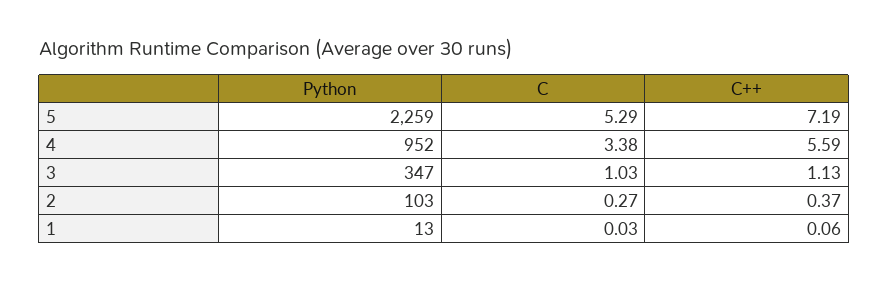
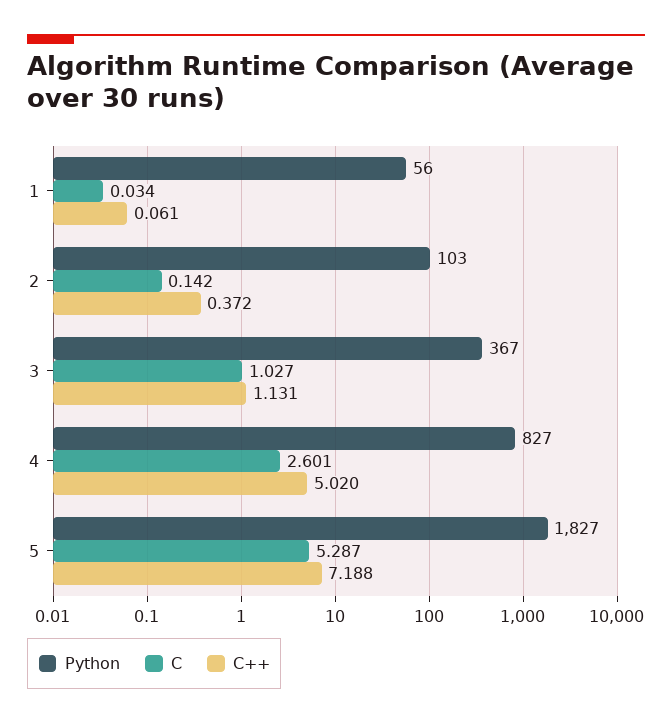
  {
    "Python": {
-     "5": 2259,
+     "5": 1827,
-     "4": 952,
+     "4": 827,
-     "3": 347,
+     "3": 367,
      "2": 103,
-     "1": 13
+     "1": 56
    },
    "C": {
      "5": 5.287,
-     "4": 3.38,
+     "4": 2.601,
      "3": 1.027,
-     "2": 0.27,
+     "2": 0.142,
      "1": 0.034
    },
    "C++": {
      "5": 7.188,
-     "4": 5.59,
+     "4": 5.02,
      "3": 1.131,
      "2": 0.372,
      "1": 0.061
    }
  }

